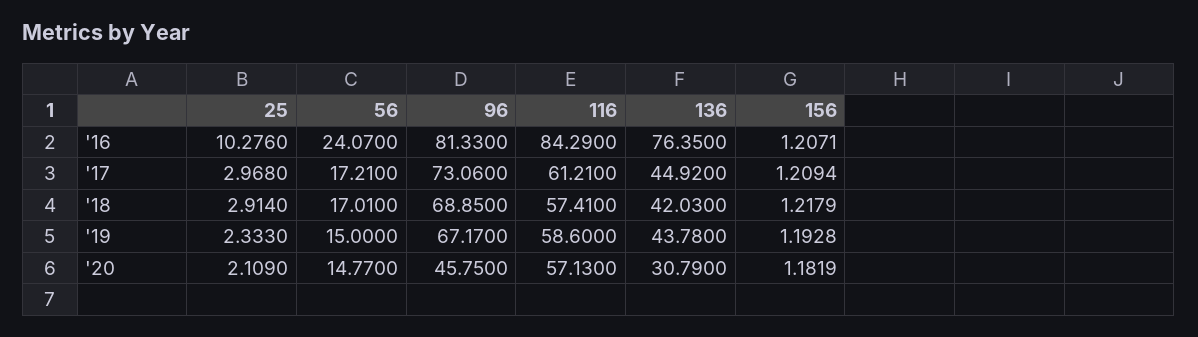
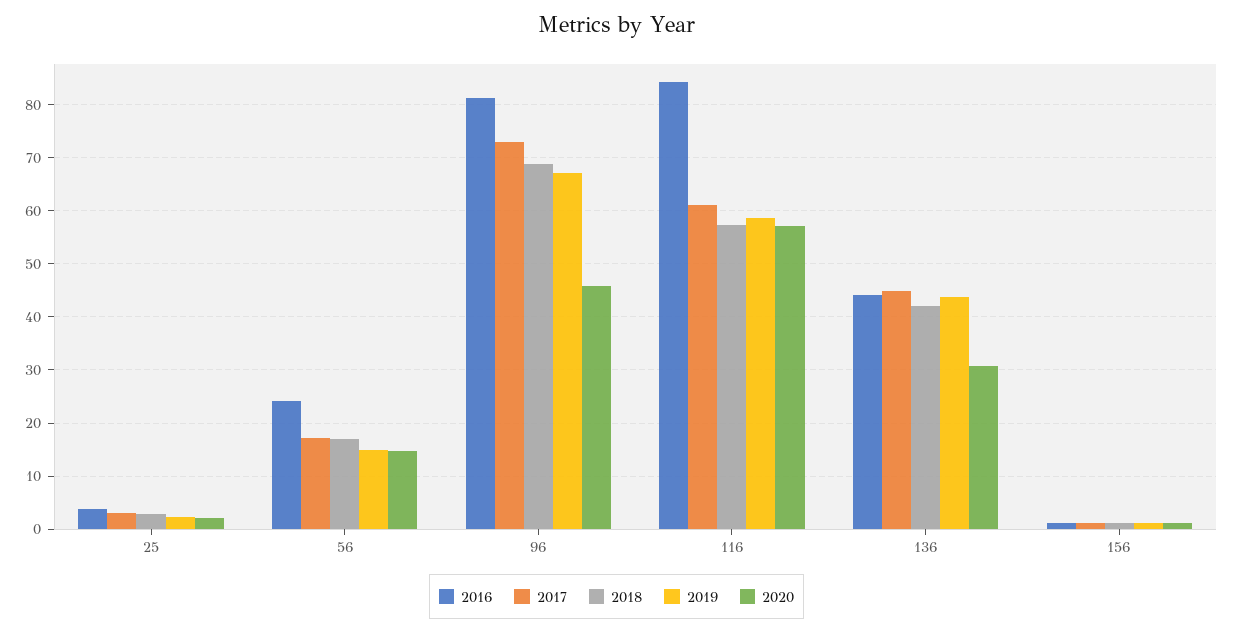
  {
    "'16": {
-     "25": 10.276,
+     "25": 4,
      "56": 24.07,
      "96": 81.33,
      "116": 84.29,
-     "136": 76.35,
+     "136": 44,
      "156": 1.2071
    },
    "'17": {
      "25": 2.968,
      "56": 17.21,
      "96": 73.06,
      "116": 61.21,
      "136": 44.92,
      "156": 1.2094
    },
    "'18": {
      "25": 2.914,
      "56": 17.01,
      "96": 68.85,
      "116": 57.41,
      "136": 42.03,
      "156": 1.2179
    },
    "'19": {
      "25": 2.333,
      "56": 15,
      "96": 67.17,
      "116": 58.6,
      "136": 43.78,
      "156": 1.1928
    },
    "'20": {
      "25": 2.109,
      "56": 14.77,
      "96": 45.75,
      "116": 57.13,
      "136": 30.79,
      "156": 1.1819
    }
  }

